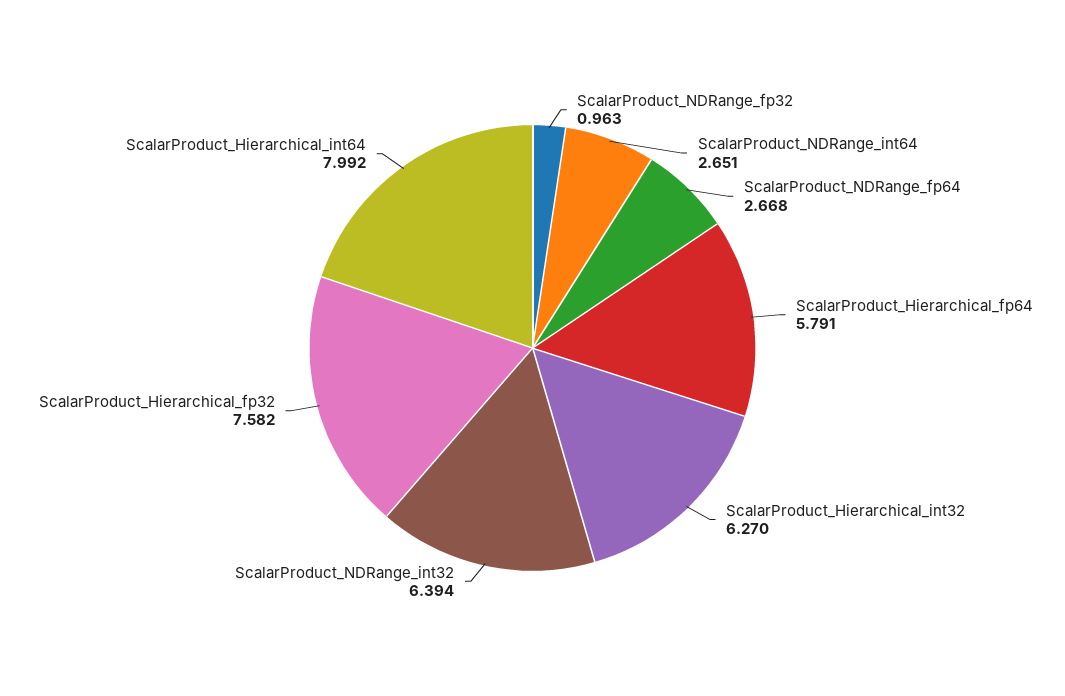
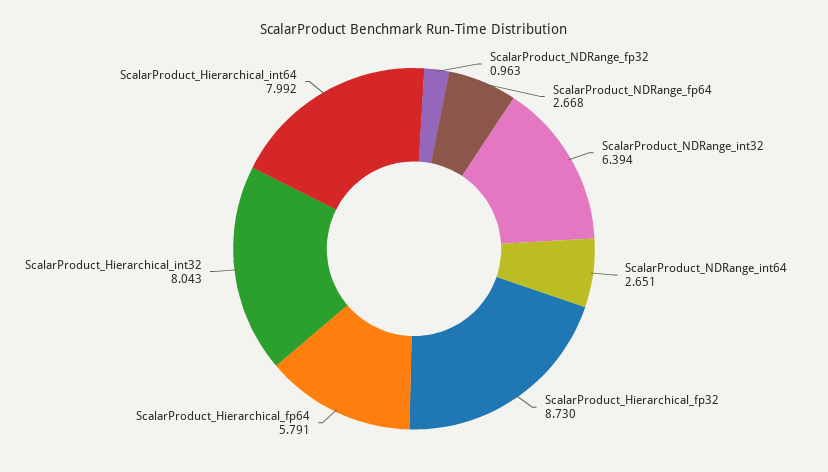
  {
    "ScalarProduct_NDRange_fp32": 0.963,
    "ScalarProduct_NDRange_int64": 2.651,
    "ScalarProduct_NDRange_fp64": 2.668,
    "ScalarProduct_Hierarchical_fp64": 5.791,
-   "ScalarProduct_Hierarchical_int32": 6.27,
+   "ScalarProduct_Hierarchical_int32": 8.043,
    "ScalarProduct_NDRange_int32": 6.394,
-   "ScalarProduct_Hierarchical_fp32": 7.582,
+   "ScalarProduct_Hierarchical_fp32": 8.73,
    "ScalarProduct_Hierarchical_int64": 7.992
  }

